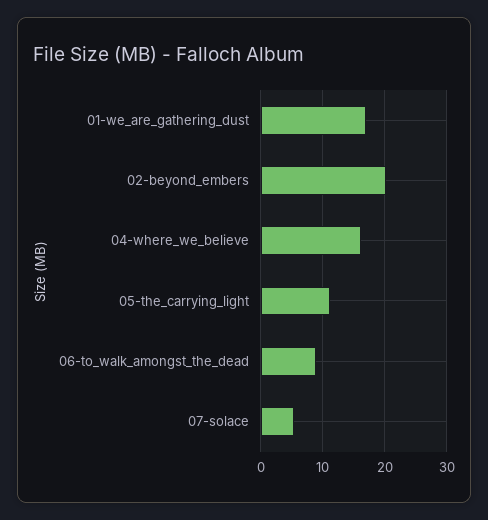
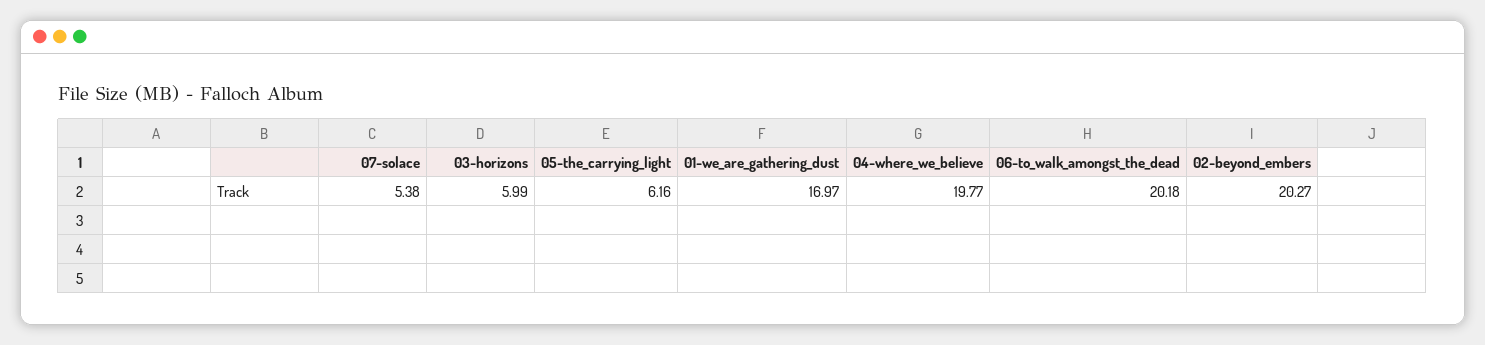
  {
    "01-we_are_gathering_dust": 16.97,
    "02-beyond_embers": 20.27,
-   "04-where_we_believe": 16,
+   "04-where_we_believe": 19.77,
-   "05-the_carrying_light": 11,
+   "05-the_carrying_light": 6.16,
-   "06-to_walk_amongst_the_dead": 9,
+   "06-to_walk_amongst_the_dead": 20.18,
-   "07-solace": 5.38
+   "07-solace": 5.38,
+   "03-horizons": 5.99
  }

